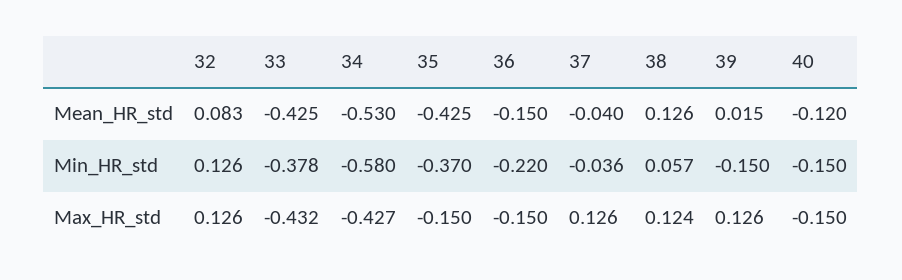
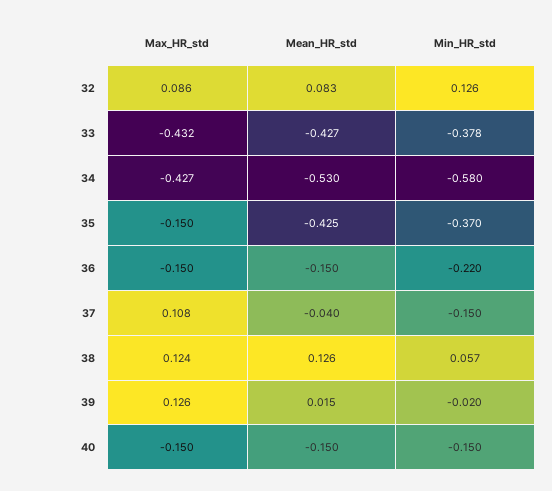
  {
    "32": {
      "Mean_HR_std": 0.083,
      "Min_HR_std": 0.126,
-     "Max_HR_std": 0.126
+     "Max_HR_std": 0.086
    },
    "33": {
-     "Mean_HR_std": -0.425,
+     "Mean_HR_std": -0.427,
      "Min_HR_std": -0.378,
      "Max_HR_std": -0.432
    },
    "34": {
      "Mean_HR_std": -0.53,
      "Min_HR_std": -0.58,
      "Max_HR_std": -0.427
    },
    "35": {
      "Mean_HR_std": -0.425,
      "Min_HR_std": -0.37,
      "Max_HR_std": -0.15
    },
    "36": {
      "Mean_HR_std": -0.15,
      "Min_HR_std": -0.22,
      "Max_HR_std": -0.15
    },
    "37": {
      "Mean_HR_std": -0.04,
-     "Min_HR_std": -0.036,
+     "Min_HR_std": -0.15,
-     "Max_HR_std": 0.126
+     "Max_HR_std": 0.108
    },
    "38": {
      "Mean_HR_std": 0.126,
      "Min_HR_std": 0.057,
      "Max_HR_std": 0.124
    },
    "39": {
      "Mean_HR_std": 0.015,
-     "Min_HR_std": -0.15,
+     "Min_HR_std": -0.02,
      "Max_HR_std": 0.126
    },
    "40": {
-     "Mean_HR_std": -0.12,
+     "Mean_HR_std": -0.15,
      "Min_HR_std": -0.15,
      "Max_HR_std": -0.15
    }
  }

